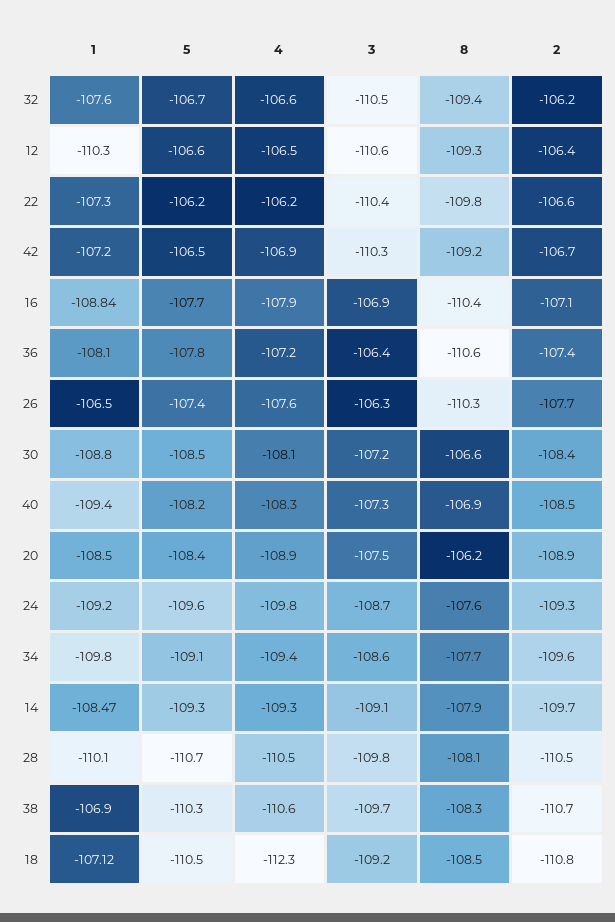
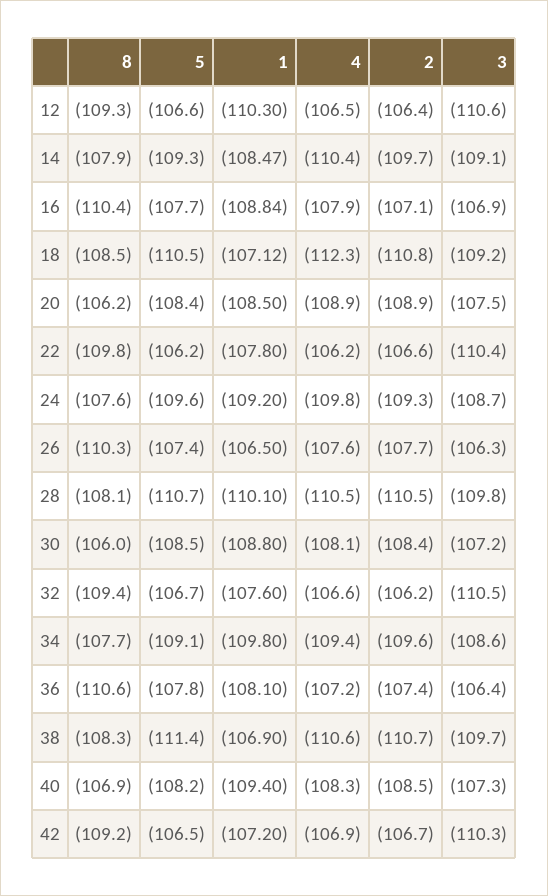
  {
    "1": {
      "32": -107.6,
      "12": -110.3,
-     "22": -107.3,
+     "22": -107.8,
      "42": -107.2,
      "16": -108.84,
      "36": -108.1,
      "26": -106.5,
      "30": -108.8,
      "40": -109.4,
      "20": -108.5,
      "24": -109.2,
      "34": -109.8,
      "14": -108.47,
      "28": -110.1,
      "38": -106.9,
      "18": -107.12
    },
    "5": {
      "32": -106.7,
      "12": -106.6,
      "22": -106.2,
      "42": -106.5,
      "16": -107.7,
      "36": -107.8,
      "26": -107.4,
      "30": -108.5,
      "40": -108.2,
      "20": -108.4,
      "24": -109.6,
      "34": -109.1,
      "14": -109.3,
      "28": -110.7,
-     "38": -110.3,
+     "38": -111.4,
      "18": -110.5
    },
    "4": {
      "32": -106.6,
      "12": -106.5,
      "22": -106.2,
      "42": -106.9,
      "16": -107.9,
      "36": -107.2,
      "26": -107.6,
      "30": -108.1,
      "40": -108.3,
      "20": -108.9,
      "24": -109.8,
      "34": -109.4,
-     "14": -109.3,
+     "14": -110.4,
      "28": -110.5,
      "38": -110.6,
      "18": -112.3
    },
    "3": {
      "32": -110.5,
      "12": -110.6,
      "22": -110.4,
      "42": -110.3,
      "16": -106.9,
      "36": -106.4,
      "26": -106.3,
      "30": -107.2,
      "40": -107.3,
      "20": -107.5,
      "24": -108.7,
      "34": -108.6,
      "14": -109.1,
      "28": -109.8,
      "38": -109.7,
      "18": -109.2
    },
    "8": {
      "32": -109.4,
      "12": -109.3,
      "22": -109.8,
      "42": -109.2,
      "16": -110.4,
      "36": -110.6,
      "26": -110.3,
-     "30": -106.6,
+     "30": -106,
      "40": -106.9,
      "20": -106.2,
      "24": -107.6,
      "34": -107.7,
      "14": -107.9,
      "28": -108.1,
      "38": -108.3,
      "18": -108.5
    },
    "2": {
      "32": -106.2,
      "12": -106.4,
      "22": -106.6,
      "42": -106.7,
      "16": -107.1,
      "36": -107.4,
      "26": -107.7,
      "30": -108.4,
      "40": -108.5,
      "20": -108.9,
      "24": -109.3,
      "34": -109.6,
      "14": -109.7,
      "28": -110.5,
      "38": -110.7,
      "18": -110.8
    }
  }

